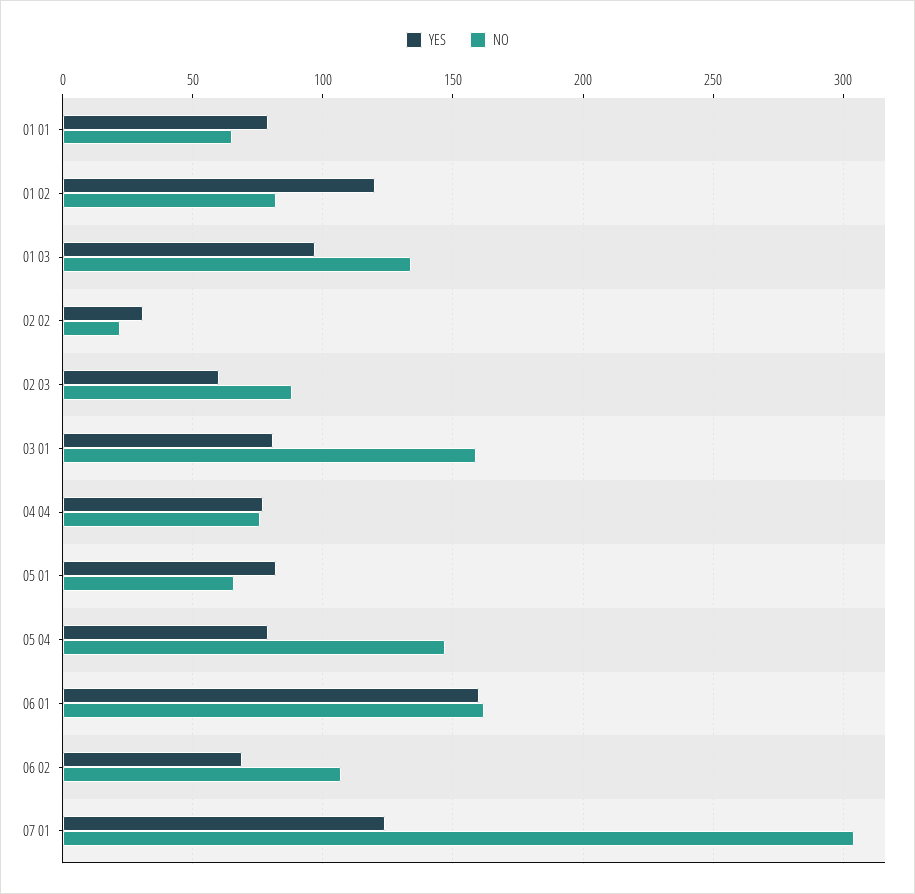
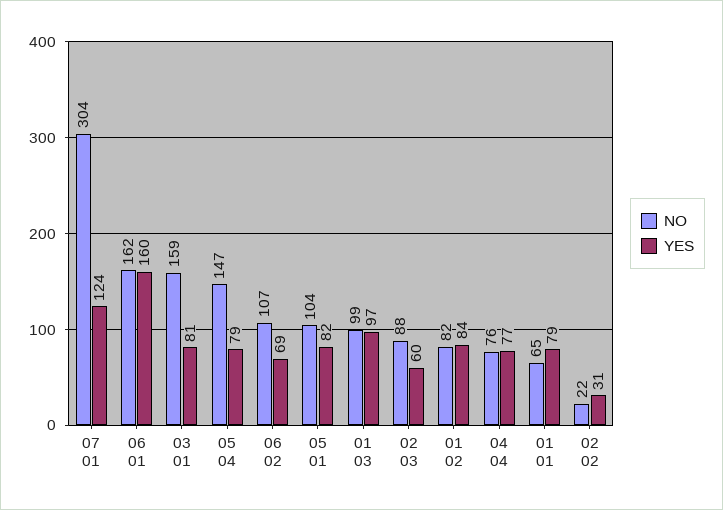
  {
    "YES": {
      "01 01": 79,
-     "01 02": 120,
+     "01 02": 84,
      "01 03": 97,
      "02 02": 31,
      "02 03": 60,
      "03 01": 81,
      "04 04": 77,
      "05 01": 82,
      "05 04": 79,
      "06 01": 160,
      "06 02": 69,
      "07 01": 124
    },
    "NO": {
      "01 01": 65,
      "01 02": 82,
-     "01 03": 135,
+     "01 03": 99,
      "02 02": 22,
      "02 03": 88,
      "03 01": 159,
      "04 04": 76,
-     "05 01": 65,
+     "05 01": 104,
      "05 04": 147,
      "06 01": 162,
      "06 02": 107,
      "07 01": 304
    }
  }

